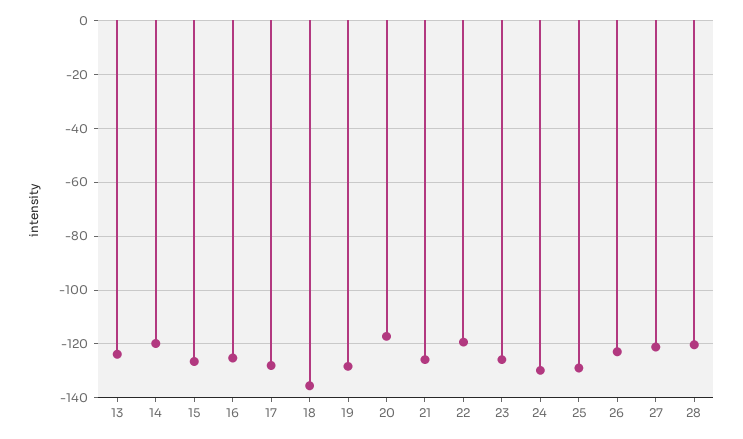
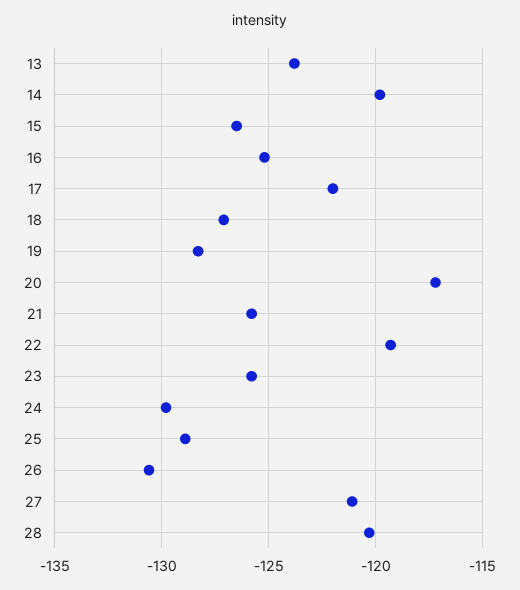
  {
    "13": -124,
    "14": -120,
    "15": -126.5,
    "16": -125,
-   "17": -127.5,
+   "17": -122,
-   "18": -135,
+   "18": -127,
    "19": -128.5,
    "20": -117,
    "21": -126,
    "22": -119.5,
    "23": -126,
    "24": -130,
    "25": -129,
-   "26": -122.5,
+   "26": -130.5,
    "27": -121,
    "28": -120.5
  }

